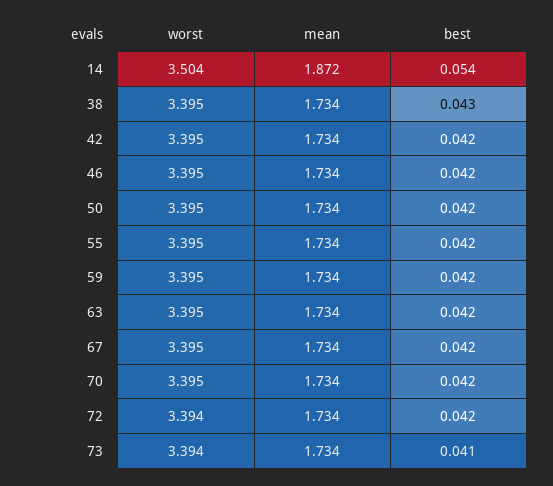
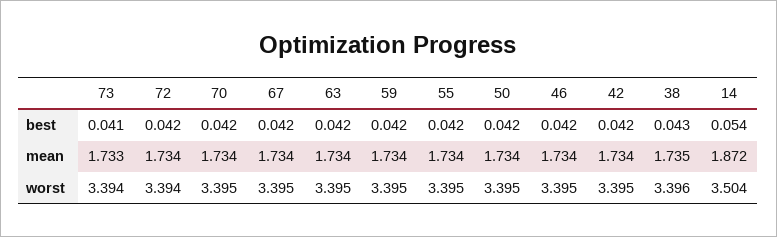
  {
    "worst": {
      "14": 3.504,
-     "38": 3.395,
+     "38": 3.396,
      "42": 3.395,
      "46": 3.395,
      "50": 3.395,
      "55": 3.395,
      "59": 3.395,
      "63": 3.395,
      "67": 3.395,
      "70": 3.395,
      "72": 3.394,
      "73": 3.394
    },
    "mean": {
      "14": 1.872,
-     "38": 1.734,
+     "38": 1.735,
      "42": 1.734,
      "46": 1.734,
      "50": 1.734,
      "55": 1.734,
      "59": 1.734,
      "63": 1.734,
      "67": 1.734,
      "70": 1.734,
      "72": 1.734,
-     "73": 1.734
+     "73": 1.733
    },
    "best": {
      "14": 0.054,
      "38": 0.043,
      "42": 0.042,
      "46": 0.042,
      "50": 0.042,
      "55": 0.042,
      "59": 0.042,
      "63": 0.042,
      "67": 0.042,
      "70": 0.042,
      "72": 0.042,
      "73": 0.041
    }
  }

